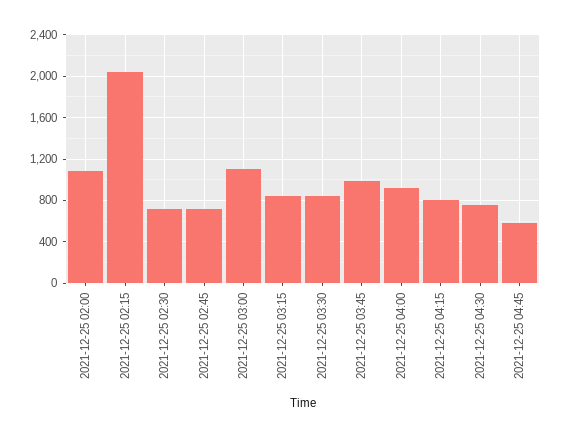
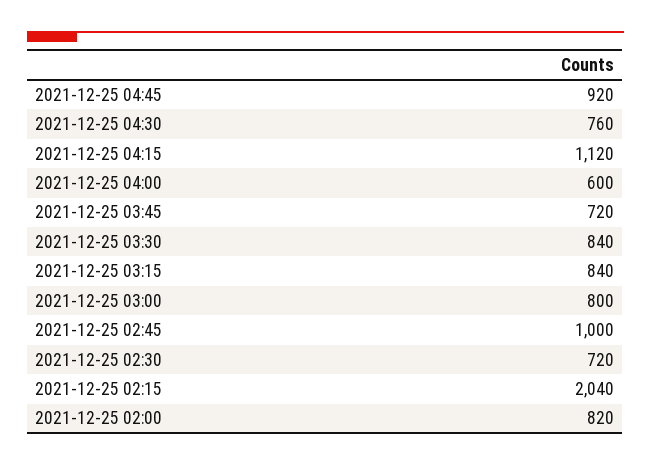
  {
-   "2021-12-25 02:00": 1100,
+   "2021-12-25 02:00": 820,
    "2021-12-25 02:15": 2040,
    "2021-12-25 02:30": 720,
-   "2021-12-25 02:45": 700,
+   "2021-12-25 02:45": 1000,
-   "2021-12-25 03:00": 1100,
+   "2021-12-25 03:00": 800,
    "2021-12-25 03:15": 840,
    "2021-12-25 03:30": 840,
-   "2021-12-25 03:45": 1000,
+   "2021-12-25 03:45": 720,
-   "2021-12-25 04:00": 900,
+   "2021-12-25 04:00": 600,
-   "2021-12-25 04:15": 800,
+   "2021-12-25 04:15": 1120,
    "2021-12-25 04:30": 760,
-   "2021-12-25 04:45": 600
+   "2021-12-25 04:45": 920
  }

